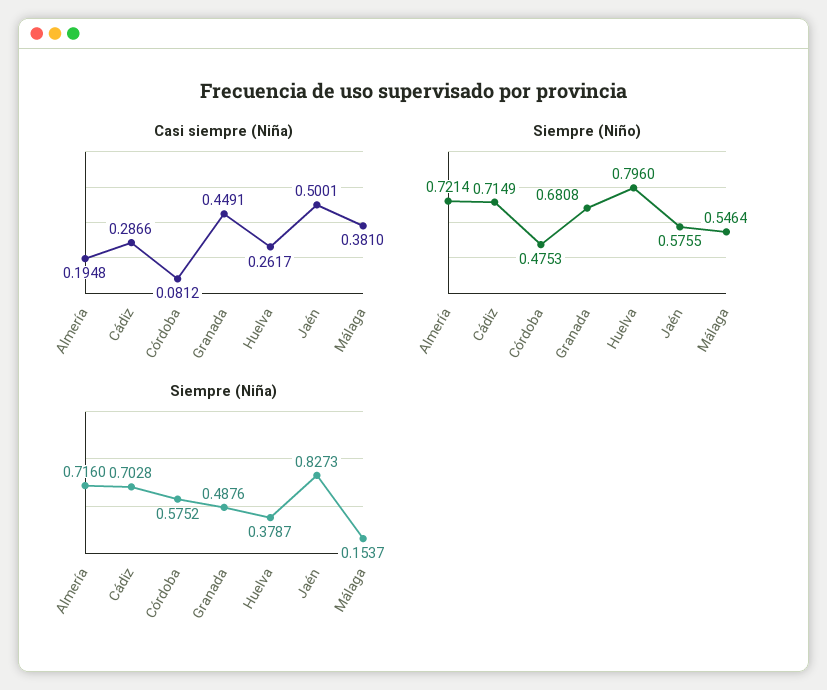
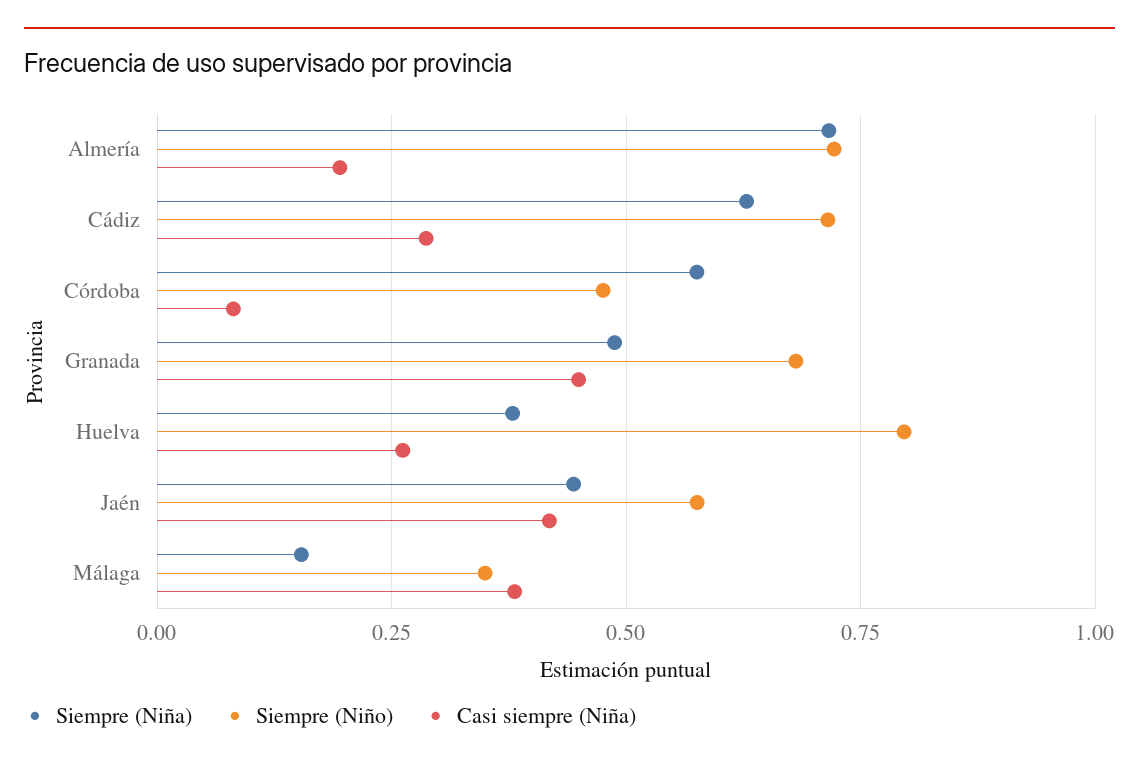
  {
    "Casi siempre (Niña)": {
      "Almería": 0.1948,
      "Cádiz": 0.2866,
      "Córdoba": 0.0812,
      "Granada": 0.4491,
      "Huelva": 0.2617,
-     "Jaén": 0.5001,
+     "Jaén": 0.425,
      "Málaga": 0.381
    },
    "Siempre (Niño)": {
      "Almería": 0.7214,
      "Cádiz": 0.7149,
      "Córdoba": 0.4753,
      "Granada": 0.6808,
      "Huelva": 0.796,
      "Jaén": 0.5755,
-     "Málaga": 0.5464
+     "Málaga": 0.35
    },
    "Siempre (Niña)": {
      "Almería": 0.716,
-     "Cádiz": 0.7028,
+     "Cádiz": 0.625,
      "Córdoba": 0.5752,
      "Granada": 0.4876,
      "Huelva": 0.3787,
-     "Jaén": 0.8273,
+     "Jaén": 0.45,
      "Málaga": 0.1537
    }
  }

